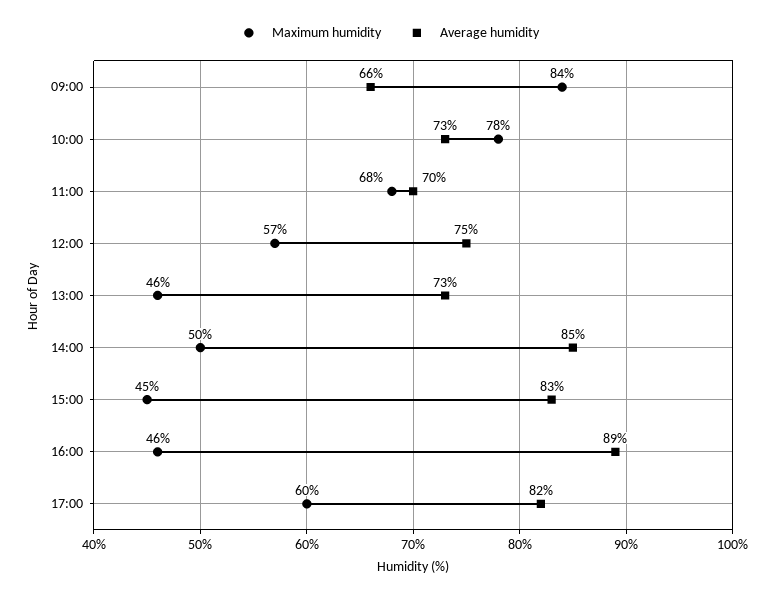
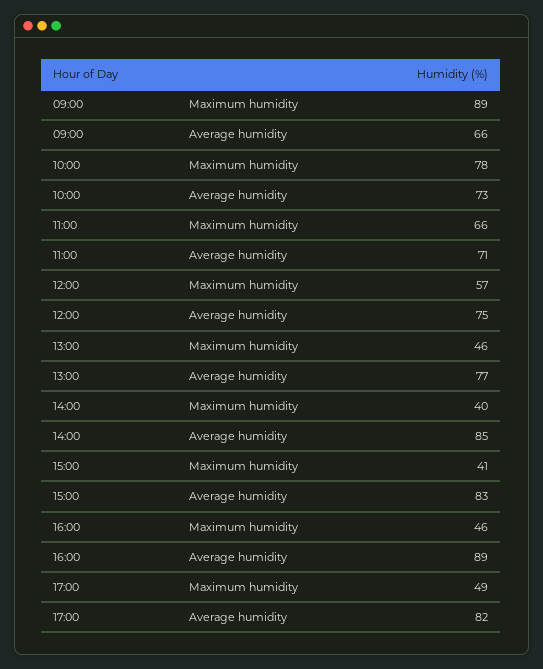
  {
    "Maximum humidity": {
-     "09:00": 84,
+     "09:00": 89,
      "10:00": 78,
-     "11:00": 68,
+     "11:00": 66,
      "12:00": 57,
      "13:00": 46,
-     "14:00": 50,
+     "14:00": 40,
-     "15:00": 45,
+     "15:00": 41,
      "16:00": 46,
-     "17:00": 60
+     "17:00": 49
    },
    "Average humidity": {
      "09:00": 66,
      "10:00": 73,
-     "11:00": 70,
+     "11:00": 71,
      "12:00": 75,
-     "13:00": 73,
+     "13:00": 77,
      "14:00": 85,
      "15:00": 83,
      "16:00": 89,
      "17:00": 82
    }
  }

